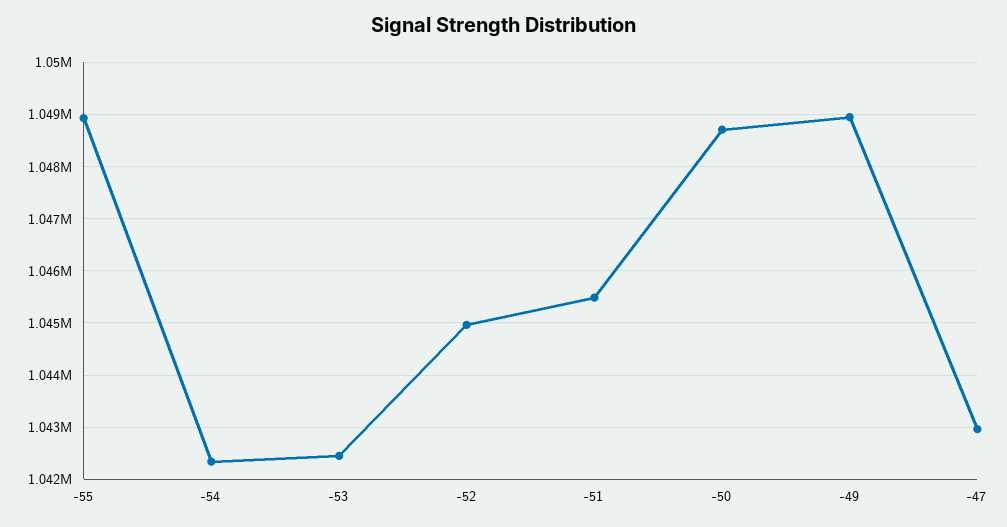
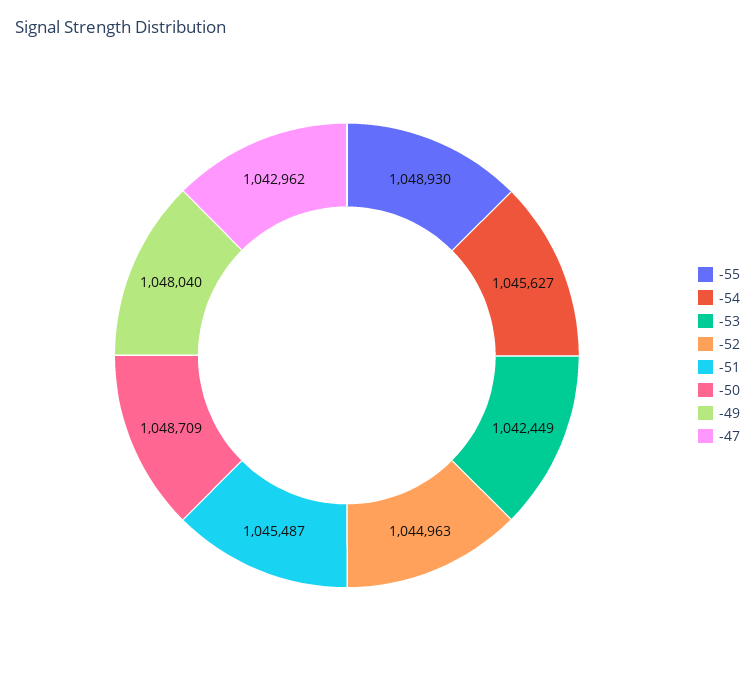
  {
    "-55": 1048930,
-   "-54": 1042400,
+   "-54": 1045627,
    "-53": 1042449,
    "-52": 1044963,
    "-51": 1045487,
    "-50": 1048709,
-   "-49": 1049000,
+   "-49": 1048040,
    "-47": 1042962
  }

